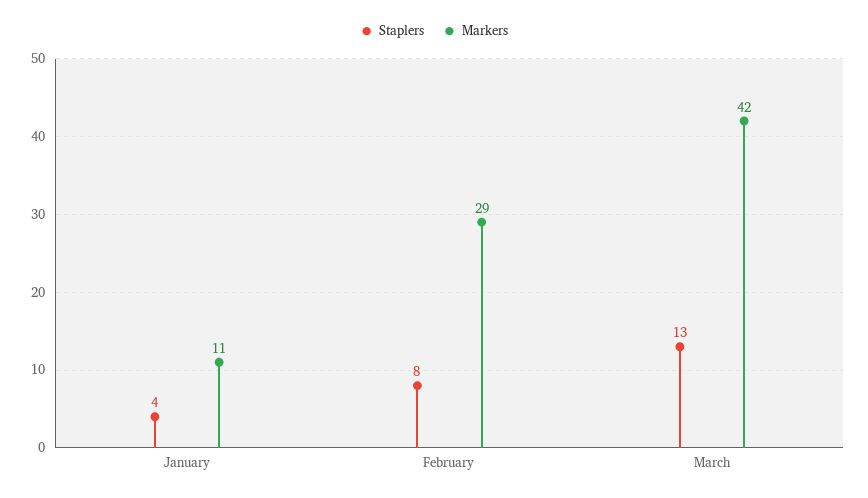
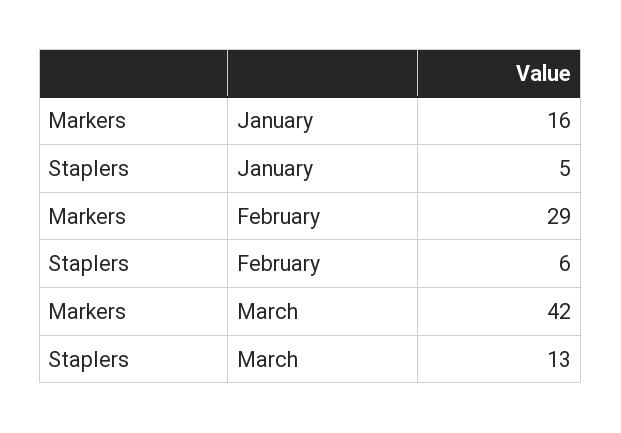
  {
    "Staplers": {
-     "January": 4,
+     "January": 5,
-     "February": 8,
+     "February": 6,
      "March": 13
    },
    "Markers": {
-     "January": 11,
+     "January": 16,
      "February": 29,
      "March": 42
    }
  }

